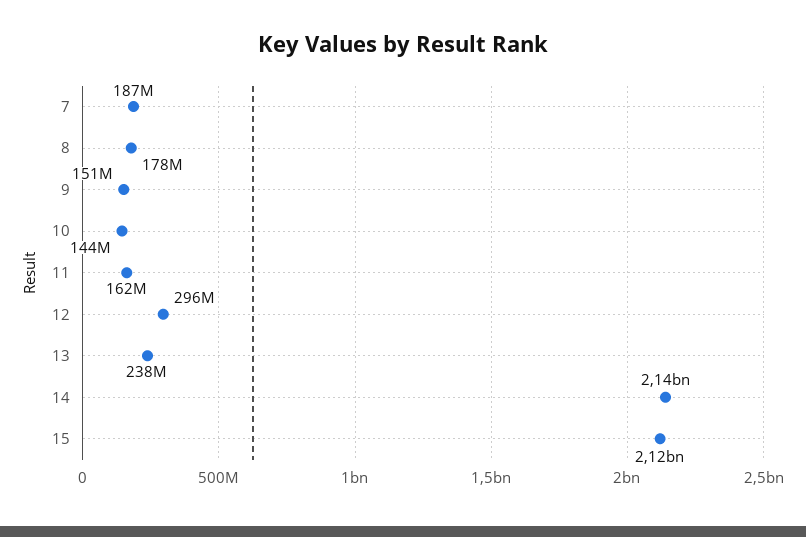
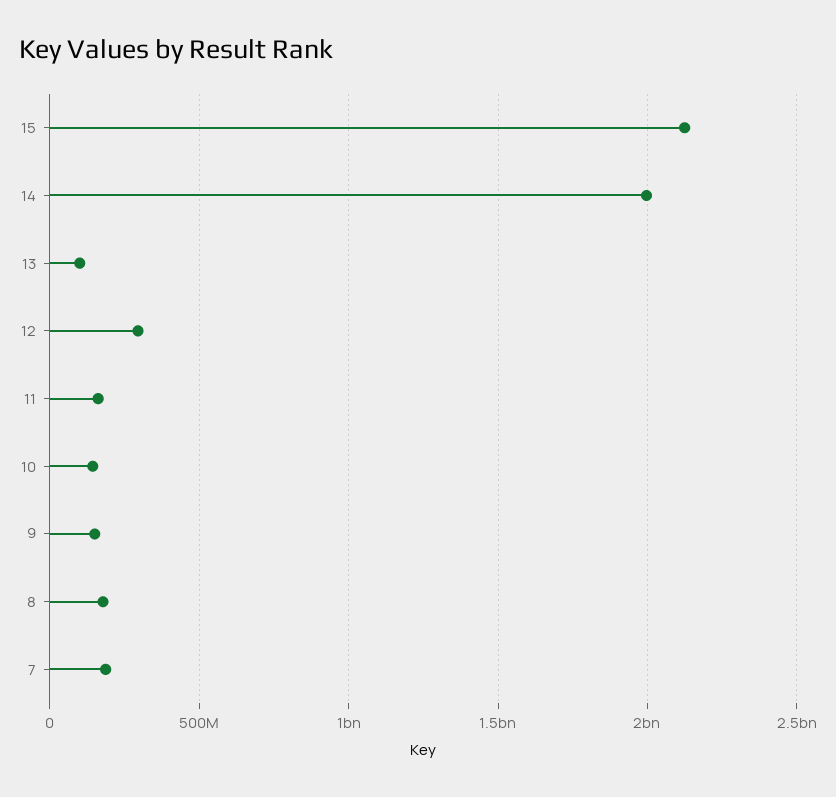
  {
    "7": 187000000,
    "8": 178000000,
    "9": 151000000,
    "10": 144000000,
    "11": 162000000,
    "12": 296000000,
-   "13": 238000000,
+   "13": 100000000,
-   "14": 2140000000,
+   "14": 2000000000,
    "15": 2120000000
  }

